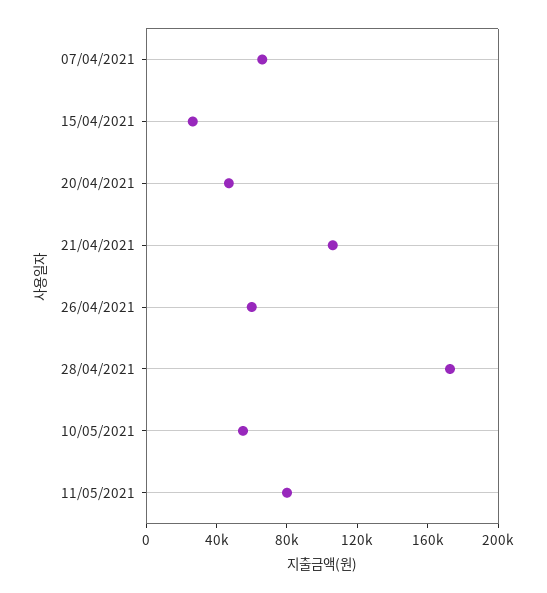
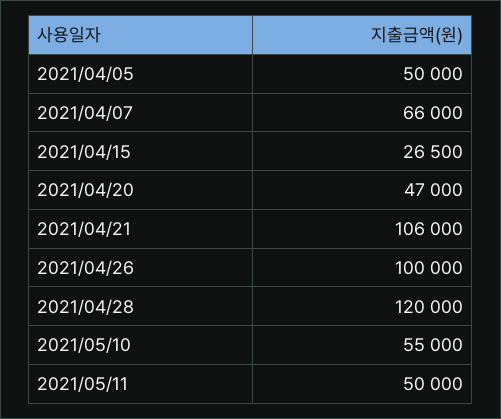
  {
    "07/04/2021": 66000,
    "15/04/2021": 26500,
    "20/04/2021": 47000,
    "21/04/2021": 106000,
-   "26/04/2021": 60000,
+   "26/04/2021": 100000,
-   "28/04/2021": 170000,
+   "28/04/2021": 120000,
    "10/05/2021": 55000,
-   "11/05/2021": 80000
+   "11/05/2021": 50000,
+   "2021/04/05": 50000
  }

